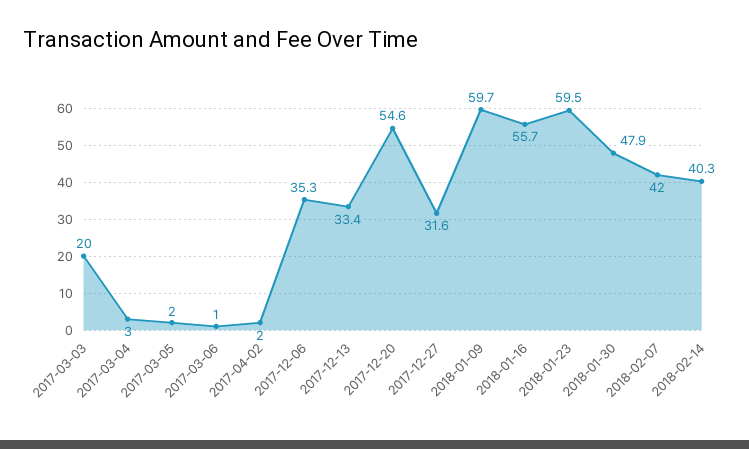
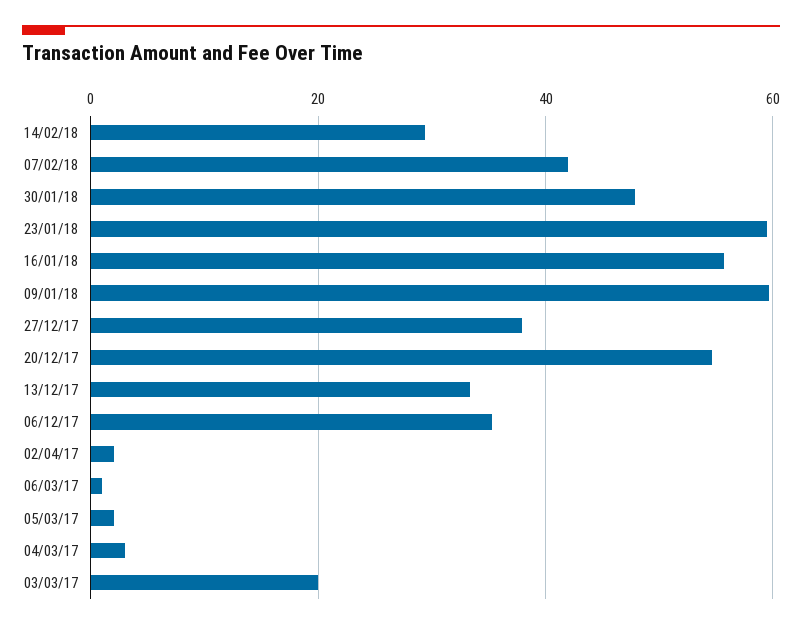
  {
    "2017-03-03": 20,
    "2017-03-04": 3,
    "2017-03-05": 2,
    "2017-03-06": 1,
    "2017-04-02": 2,
    "2017-12-06": 35.3,
    "2017-12-13": 33.4,
    "2017-12-20": 54.6,
-   "2017-12-27": 31.6,
+   "2017-12-27": 38,
    "2018-01-09": 59.7,
    "2018-01-16": 55.7,
    "2018-01-23": 59.5,
    "2018-01-30": 47.9,
    "2018-02-07": 42,
-   "2018-02-14": 40.3
+   "2018-02-14": 30
  }

